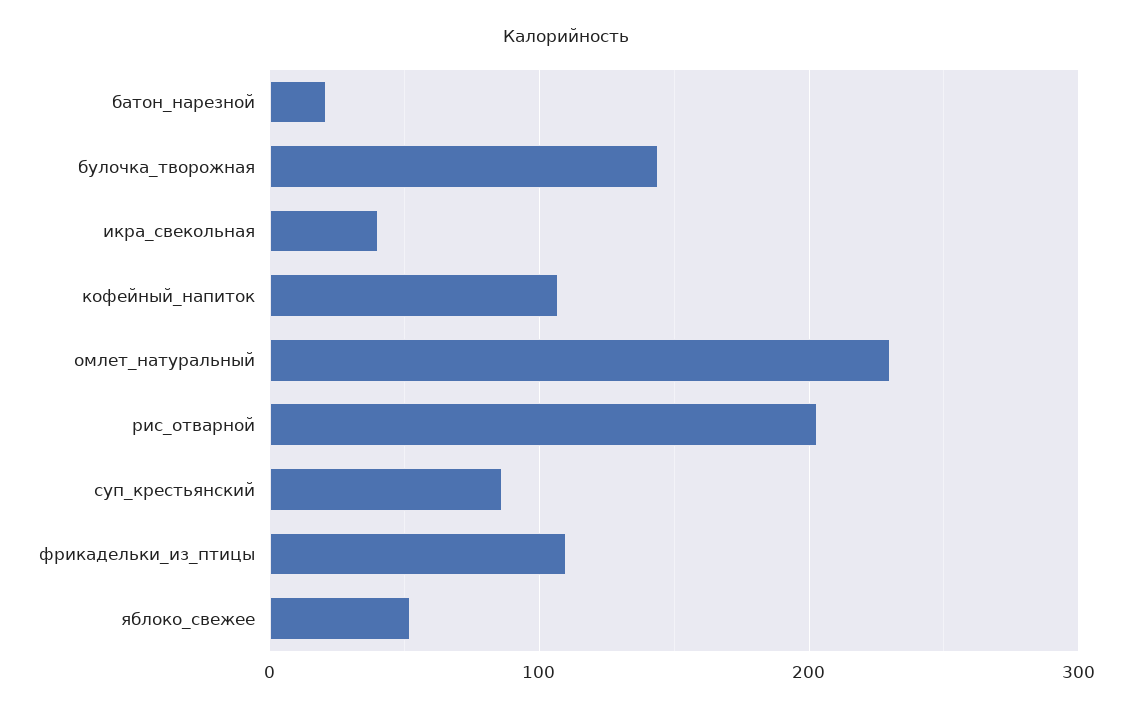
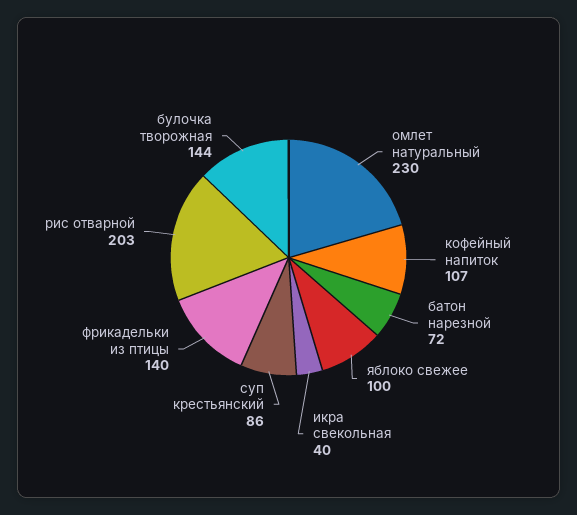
  {
-   "батон_нарезной": 20,
+   "батон_нарезной": 72,
    "булочка_творожная": 144,
    "икра_свекольная": 40,
    "кофейный_напиток": 107,
    "омлет_натуральный": 230,
    "рис_отварной": 203,
    "суп_крестьянский": 86,
-   "фрикадельки_из_птицы": 110,
+   "фрикадельки_из_птицы": 140,
-   "яблоко_свежее": 50
+   "яблоко_свежее": 100
  }

